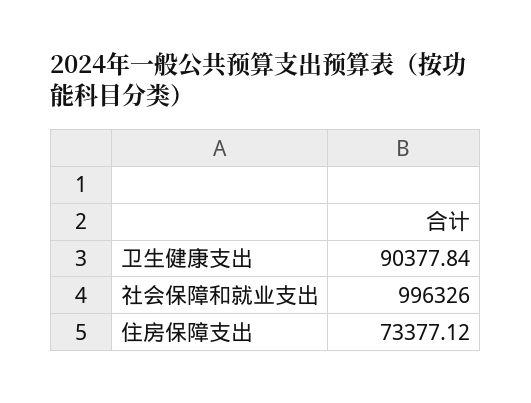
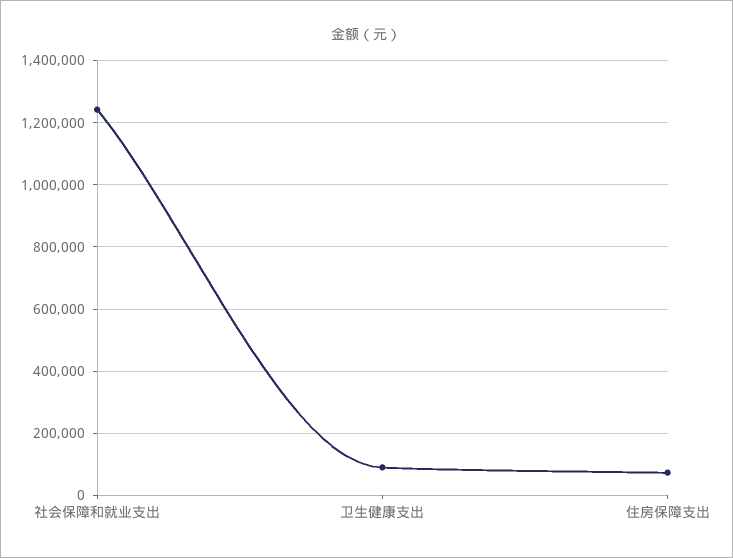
  {
    "卫生健康支出": 90377.84,
-   "社会保障和就业支出": 996326,
+   "社会保障和就业支出": 1240000,
    "住房保障支出": 73377.12
  }

